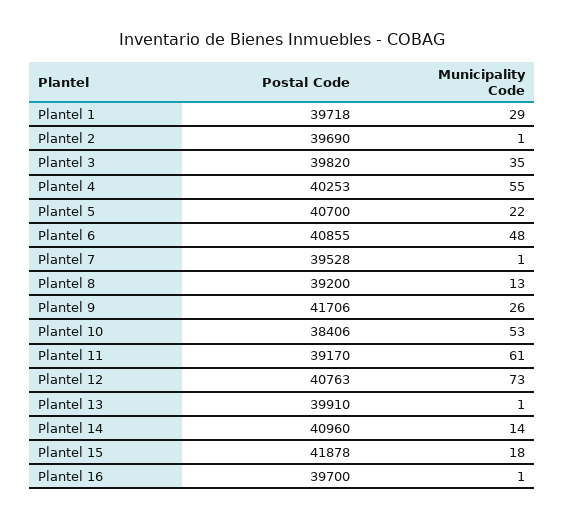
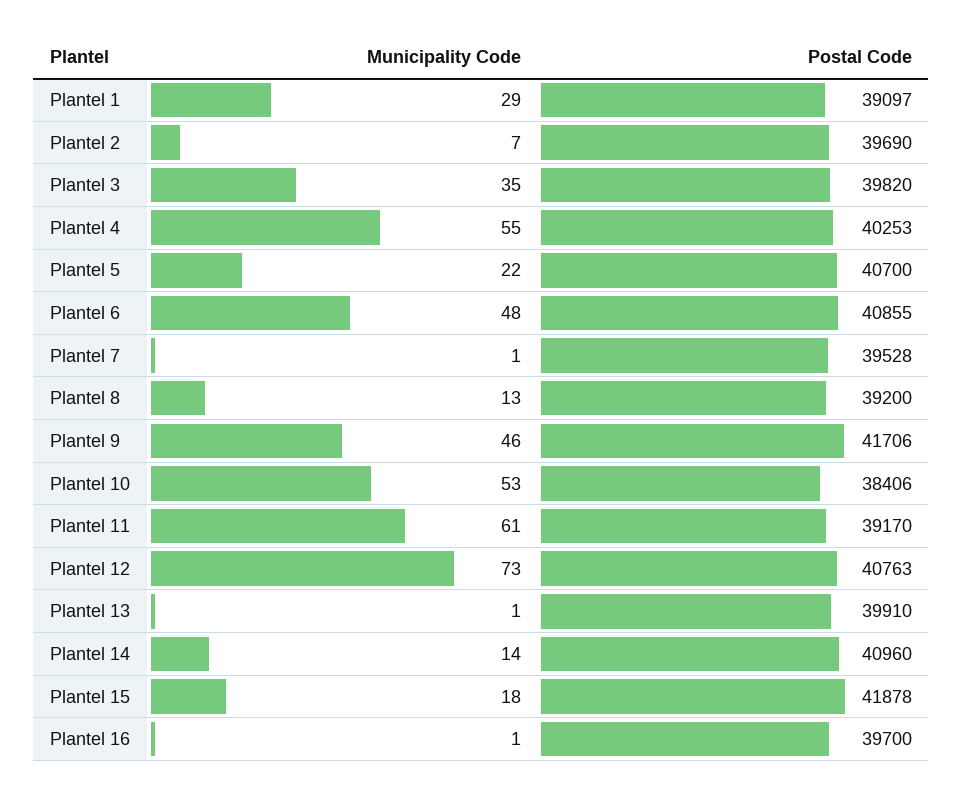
  {
    "Postal Code": {
-     "Plantel 1": 39718,
+     "Plantel 1": 39097,
      "Plantel 2": 39690,
      "Plantel 3": 39820,
      "Plantel 4": 40253,
      "Plantel 5": 40700,
      "Plantel 6": 40855,
      "Plantel 7": 39528,
      "Plantel 8": 39200,
      "Plantel 9": 41706,
      "Plantel 10": 38406,
      "Plantel 11": 39170,
      "Plantel 12": 40763,
      "Plantel 13": 39910,
      "Plantel 14": 40960,
      "Plantel 15": 41878,
      "Plantel 16": 39700
    },
    "Municipality Code": {
      "Plantel 1": 29,
-     "Plantel 2": 1,
+     "Plantel 2": 7,
      "Plantel 3": 35,
      "Plantel 4": 55,
      "Plantel 5": 22,
      "Plantel 6": 48,
      "Plantel 7": 1,
      "Plantel 8": 13,
-     "Plantel 9": 26,
+     "Plantel 9": 46,
      "Plantel 10": 53,
      "Plantel 11": 61,
      "Plantel 12": 73,
      "Plantel 13": 1,
      "Plantel 14": 14,
      "Plantel 15": 18,
      "Plantel 16": 1
    }
  }

